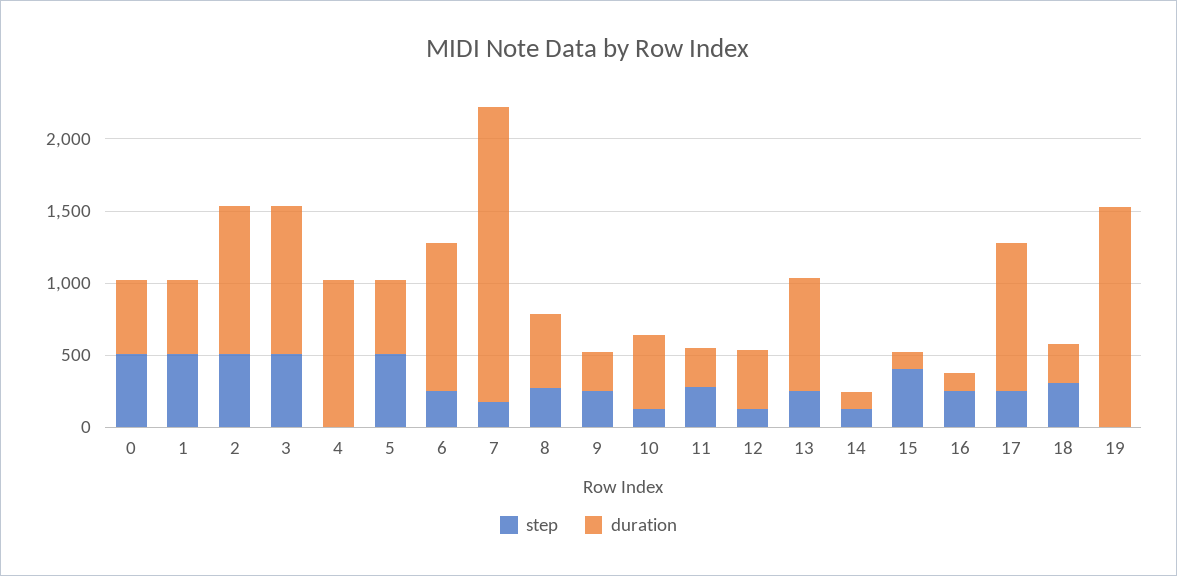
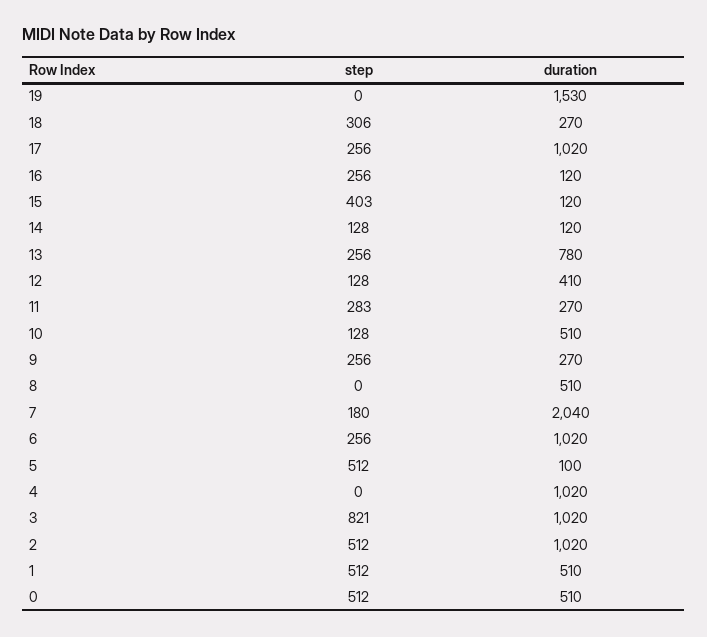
  {
    "step": {
      "0": 512,
      "1": 512,
      "2": 512,
-     "3": 500,
+     "3": 821,
      "4": 0,
      "5": 512,
      "6": 256,
      "7": 180,
-     "8": 300,
+     "8": 0,
      "9": 256,
      "10": 128,
      "11": 283,
      "12": 128,
      "13": 256,
      "14": 128,
      "15": 403,
      "16": 256,
      "17": 256,
      "18": 306,
      "19": 0
    },
    "duration": {
      "0": 510,
      "1": 510,
      "2": 1020,
      "3": 1020,
      "4": 1020,
-     "5": 500,
+     "5": 100,
      "6": 1020,
      "7": 2040,
      "8": 510,
      "9": 270,
      "10": 510,
      "11": 270,
      "12": 410,
      "13": 780,
      "14": 120,
      "15": 120,
      "16": 120,
      "17": 1020,
      "18": 270,
      "19": 1530
    }
  }

